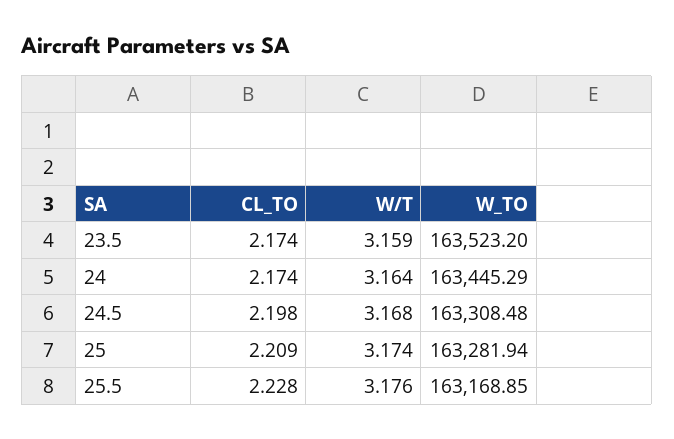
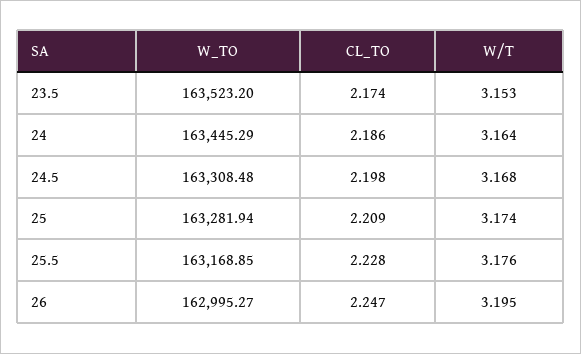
  {
    "CL_TO": {
      "23.5": 2.174,
-     "24": 2.174,
+     "24": 2.186,
      "24.5": 2.198,
      "25": 2.209,
-     "25.5": 2.228
+     "25.5": 2.228,
+     "26": 2.247
    },
    "W/T": {
-     "23.5": 3.159,
+     "23.5": 3.153,
      "24": 3.164,
      "24.5": 3.168,
      "25": 3.174,
-     "25.5": 3.176
+     "25.5": 3.176,
+     "26": 3.195
    },
    "W_TO": {
      "23.5": 163523.2,
      "24": 163445.29,
      "24.5": 163308.48,
      "25": 163281.94,
-     "25.5": 163168.85
+     "25.5": 163168.85,
+     "26": 162995.27
    }
  }

